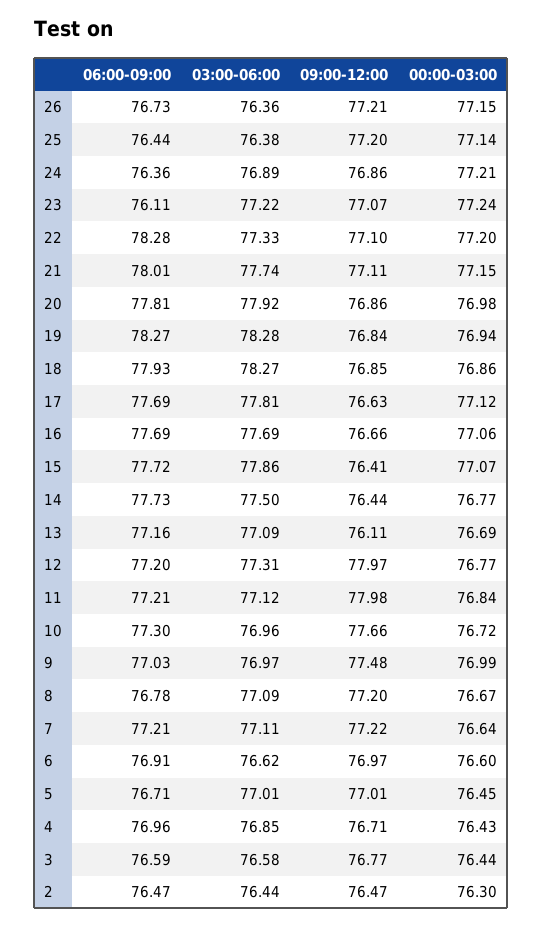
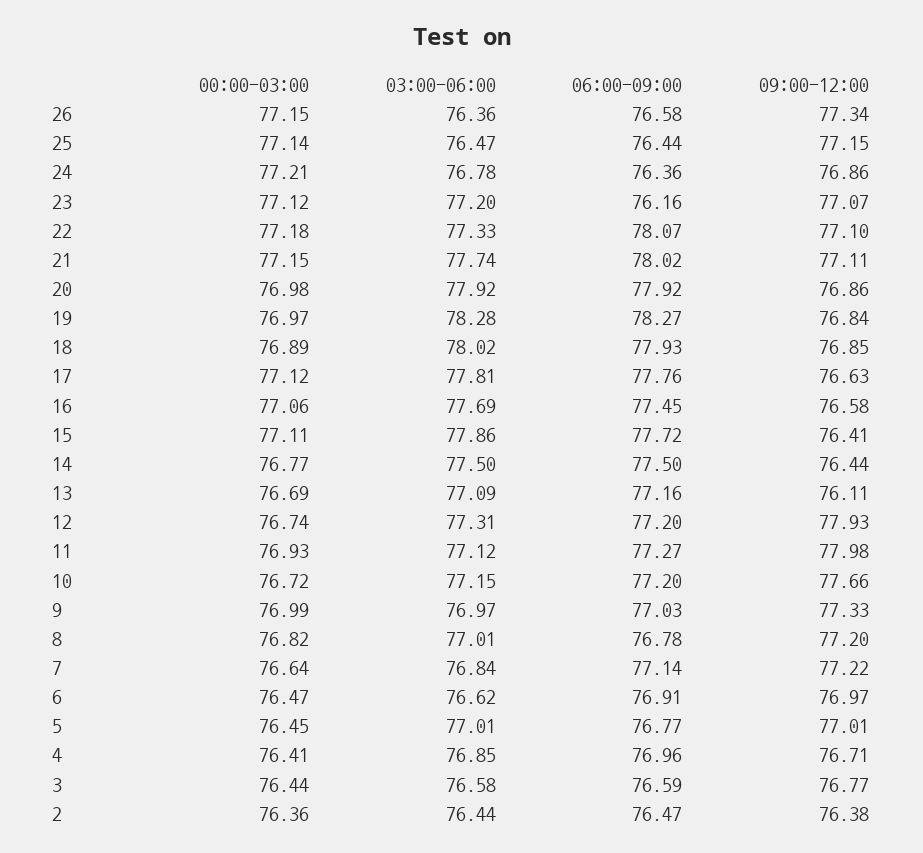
  {
    "06:00-09:00": {
-     "26": 76.73,
+     "26": 76.58,
      "25": 76.44,
      "24": 76.36,
-     "23": 76.11,
+     "23": 76.16,
-     "22": 78.28,
+     "22": 78.07,
-     "21": 78.01,
+     "21": 78.02,
-     "20": 77.81,
+     "20": 77.92,
      "19": 78.27,
      "18": 77.93,
-     "17": 77.69,
+     "17": 77.76,
-     "16": 77.69,
+     "16": 77.45,
      "15": 77.72,
-     "14": 77.73,
+     "14": 77.5,
      "13": 77.16,
      "12": 77.2,
-     "11": 77.21,
+     "11": 77.27,
-     "10": 77.3,
+     "10": 77.2,
      "9": 77.03,
      "8": 76.78,
-     "7": 77.21,
+     "7": 77.14,
      "6": 76.91,
-     "5": 76.71,
+     "5": 76.77,
      "4": 76.96,
      "3": 76.59,
      "2": 76.47
    },
    "03:00-06:00": {
      "26": 76.36,
-     "25": 76.38,
+     "25": 76.47,
-     "24": 76.89,
+     "24": 76.78,
-     "23": 77.22,
+     "23": 77.2,
      "22": 77.33,
      "21": 77.74,
      "20": 77.92,
      "19": 78.28,
-     "18": 78.27,
+     "18": 78.02,
      "17": 77.81,
      "16": 77.69,
      "15": 77.86,
      "14": 77.5,
      "13": 77.09,
      "12": 77.31,
      "11": 77.12,
-     "10": 76.96,
+     "10": 77.15,
      "9": 76.97,
-     "8": 77.09,
+     "8": 77.01,
-     "7": 77.11,
+     "7": 76.84,
      "6": 76.62,
      "5": 77.01,
      "4": 76.85,
      "3": 76.58,
      "2": 76.44
    },
    "09:00-12:00": {
-     "26": 77.21,
+     "26": 77.34,
-     "25": 77.2,
+     "25": 77.15,
      "24": 76.86,
      "23": 77.07,
      "22": 77.1,
      "21": 77.11,
      "20": 76.86,
      "19": 76.84,
      "18": 76.85,
      "17": 76.63,
-     "16": 76.66,
+     "16": 76.58,
      "15": 76.41,
      "14": 76.44,
      "13": 76.11,
-     "12": 77.97,
+     "12": 77.93,
      "11": 77.98,
      "10": 77.66,
-     "9": 77.48,
+     "9": 77.33,
      "8": 77.2,
      "7": 77.22,
      "6": 76.97,
      "5": 77.01,
      "4": 76.71,
      "3": 76.77,
-     "2": 76.47
+     "2": 76.38
    },
    "00:00-03:00": {
      "26": 77.15,
      "25": 77.14,
      "24": 77.21,
-     "23": 77.24,
+     "23": 77.12,
-     "22": 77.2,
+     "22": 77.18,
      "21": 77.15,
      "20": 76.98,
-     "19": 76.94,
+     "19": 76.97,
-     "18": 76.86,
+     "18": 76.89,
      "17": 77.12,
      "16": 77.06,
-     "15": 77.07,
+     "15": 77.11,
      "14": 76.77,
      "13": 76.69,
-     "12": 76.77,
+     "12": 76.74,
-     "11": 76.84,
+     "11": 76.93,
      "10": 76.72,
      "9": 76.99,
-     "8": 76.67,
+     "8": 76.82,
      "7": 76.64,
-     "6": 76.6,
+     "6": 76.47,
      "5": 76.45,
-     "4": 76.43,
+     "4": 76.41,
      "3": 76.44,
-     "2": 76.3
+     "2": 76.36
    }
  }

